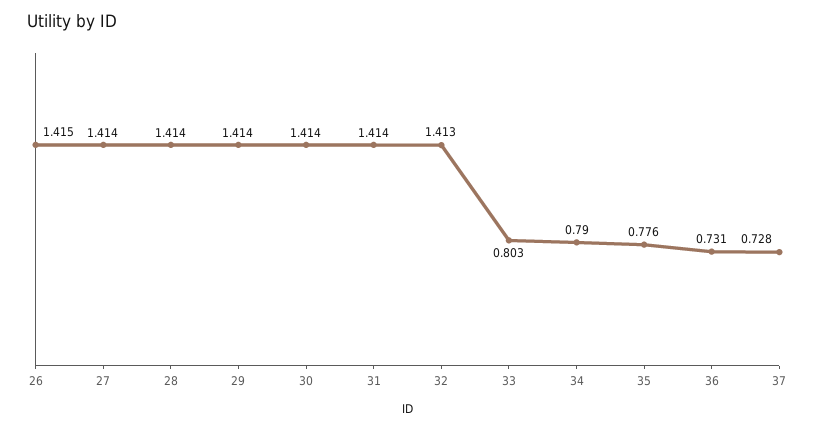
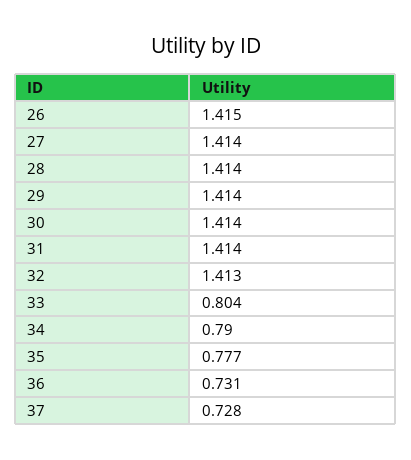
  {
    "26": 1.415,
    "27": 1.414,
    "28": 1.414,
    "29": 1.414,
    "30": 1.414,
    "31": 1.414,
    "32": 1.413,
-   "33": 0.803,
+   "33": 0.804,
    "34": 0.79,
-   "35": 0.776,
+   "35": 0.777,
    "36": 0.731,
    "37": 0.728
  }

